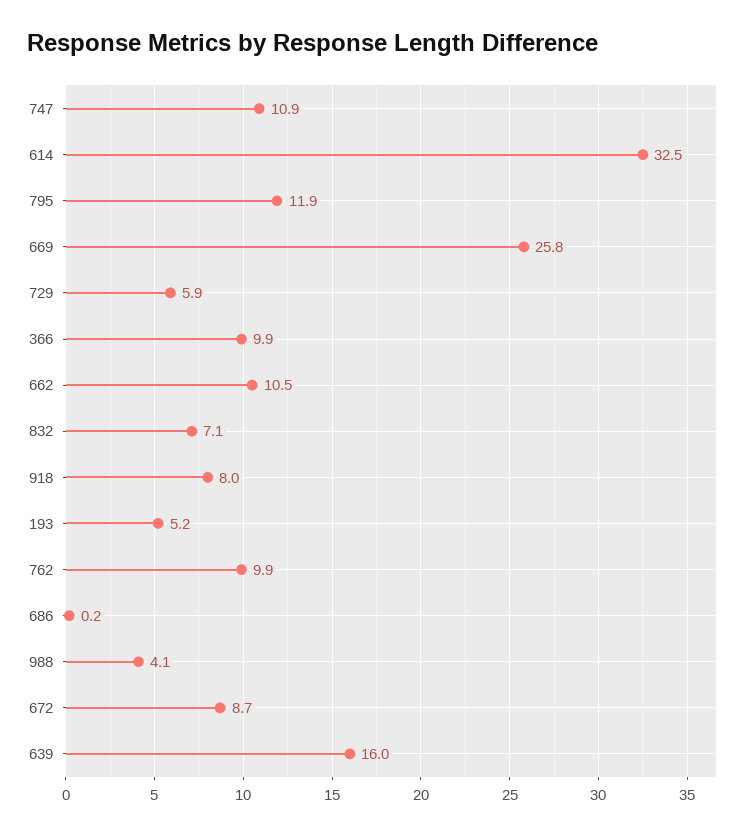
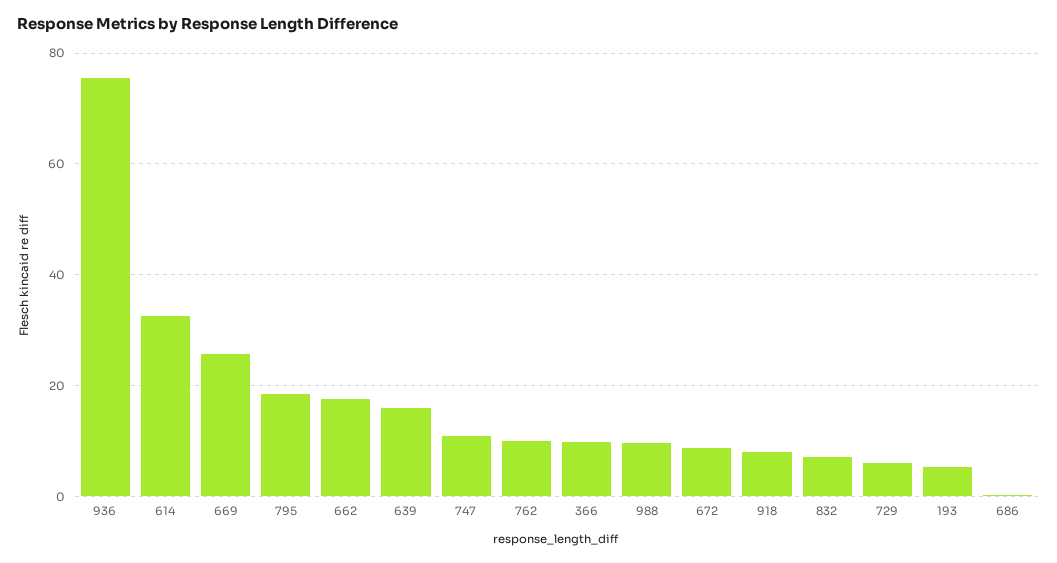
  {
    "747": 10.9,
    "614": 32.5,
-   "795": 11.9,
+   "795": 18,
    "669": 25.8,
    "729": 5.9,
    "366": 9.9,
-   "662": 10.5,
+   "662": 18,
    "832": 7.1,
    "918": 8,
    "193": 5.2,
    "762": 9.9,
    "686": 0.2,
-   "988": 4.1,
+   "988": 10,
    "672": 8.7,
-   "639": 16
+   "639": 16,
+   "936": 76
  }

